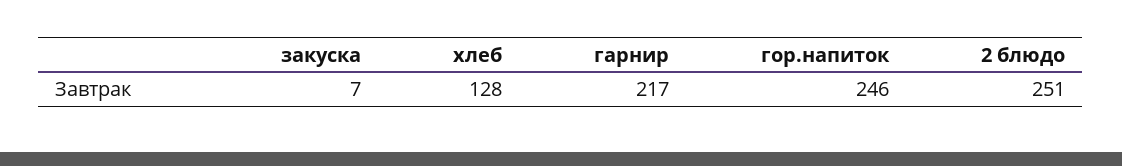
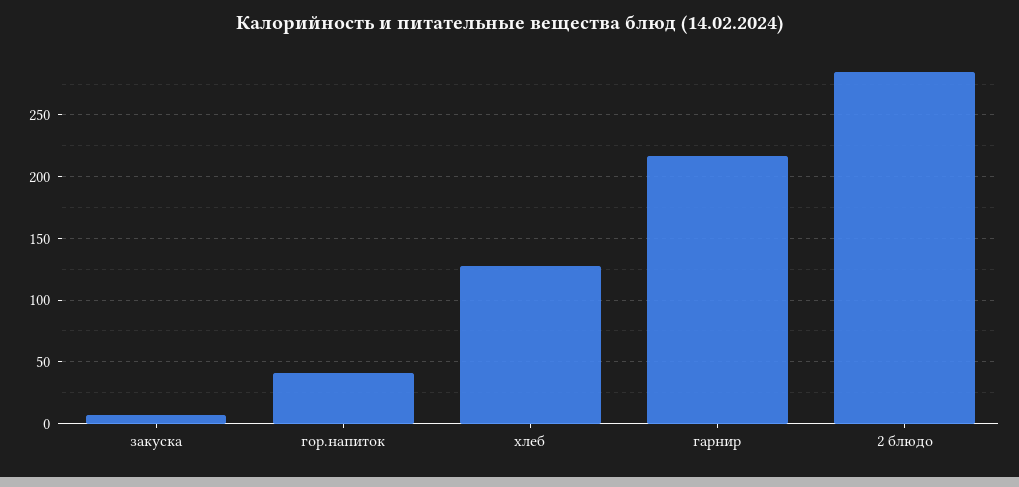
  {
    "закуска": 7,
    "хлеб": 128,
    "гарнир": 217,
-   "гор.напиток": 246,
+   "гор.напиток": 40,
-   "2 блюдо": 251
+   "2 блюдо": 285
  }

